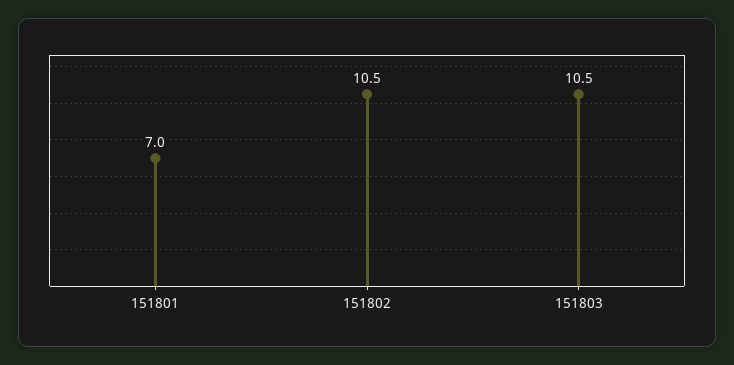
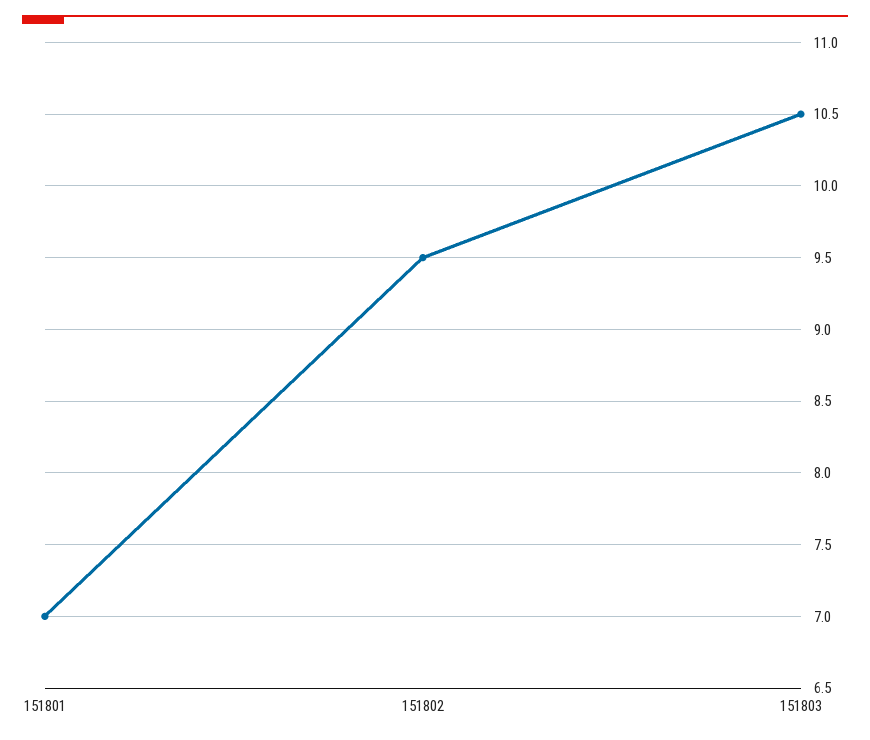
  {
    "151801": 7,
-   "151802": 10.5,
+   "151802": 9.5,
    "151803": 10.5
  }

